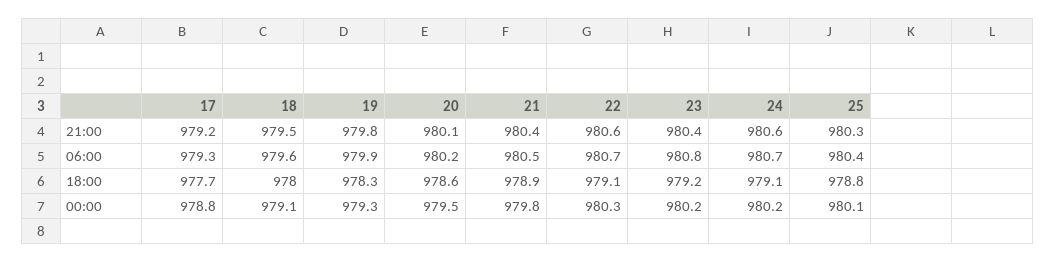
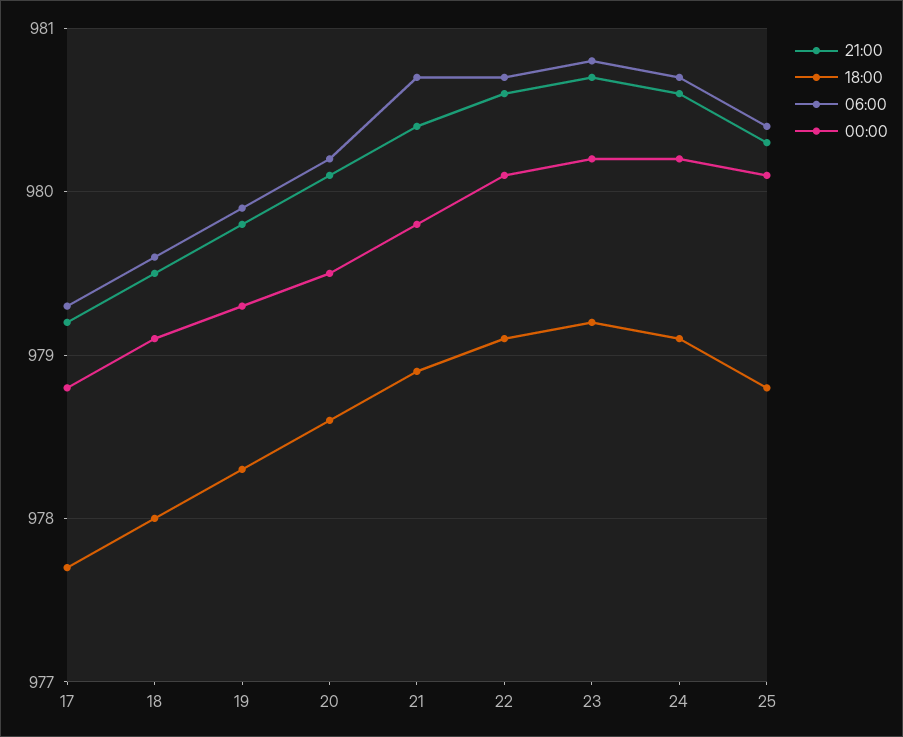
  {
    "21:00": {
      "17": 979.2,
      "18": 979.5,
      "19": 979.8,
      "20": 980.1,
      "21": 980.4,
      "22": 980.6,
-     "23": 980.4,
+     "23": 980.7,
      "24": 980.6,
      "25": 980.3
    },
    "06:00": {
      "17": 979.3,
      "18": 979.6,
      "19": 979.9,
      "20": 980.2,
-     "21": 980.5,
+     "21": 980.7,
      "22": 980.7,
      "23": 980.8,
      "24": 980.7,
      "25": 980.4
    },
    "18:00": {
      "17": 977.7,
      "18": 978,
      "19": 978.3,
      "20": 978.6,
      "21": 978.9,
      "22": 979.1,
      "23": 979.2,
      "24": 979.1,
      "25": 978.8
    },
    "00:00": {
      "17": 978.8,
      "18": 979.1,
      "19": 979.3,
      "20": 979.5,
      "21": 979.8,
-     "22": 980.3,
+     "22": 980.1,
      "23": 980.2,
      "24": 980.2,
      "25": 980.1
    }
  }

